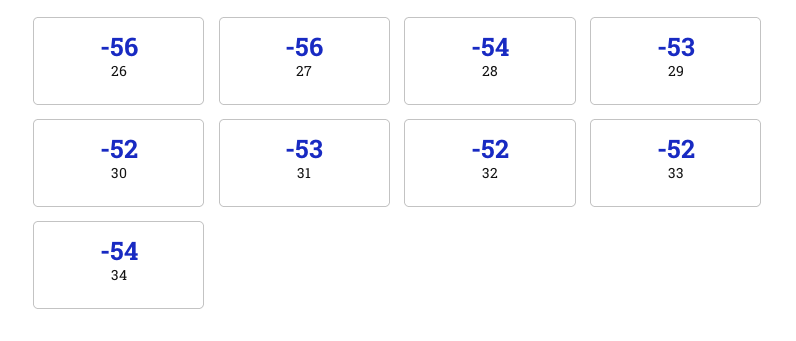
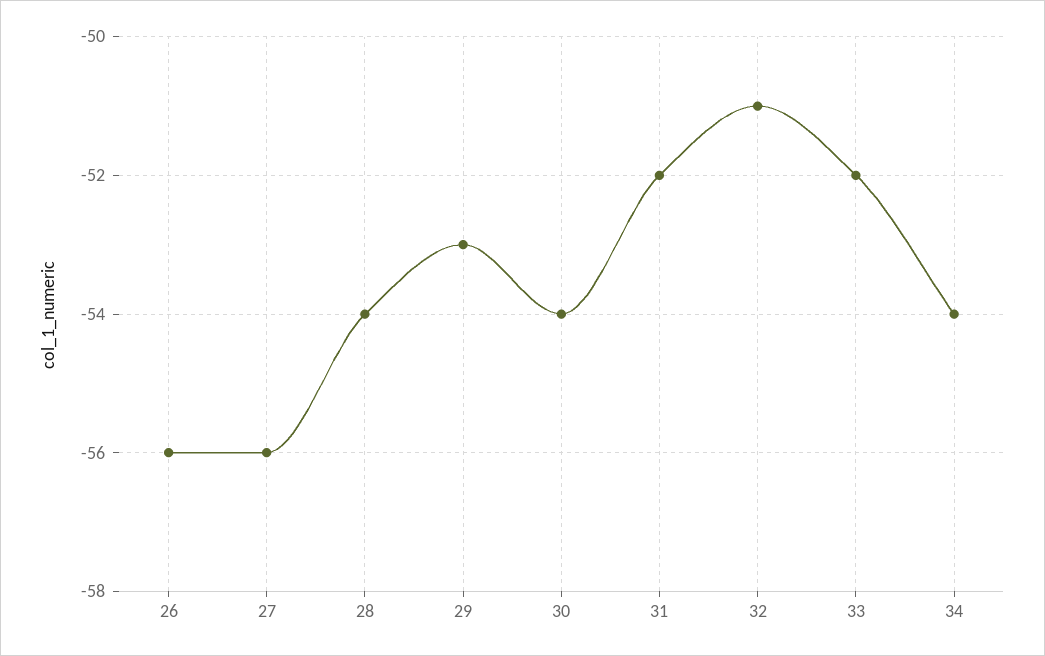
  {
    "26": -56,
    "27": -56,
    "28": -54,
    "29": -53,
-   "30": -52,
+   "30": -54,
-   "31": -53,
+   "31": -52,
-   "32": -52,
+   "32": -51,
    "33": -52,
    "34": -54
  }

